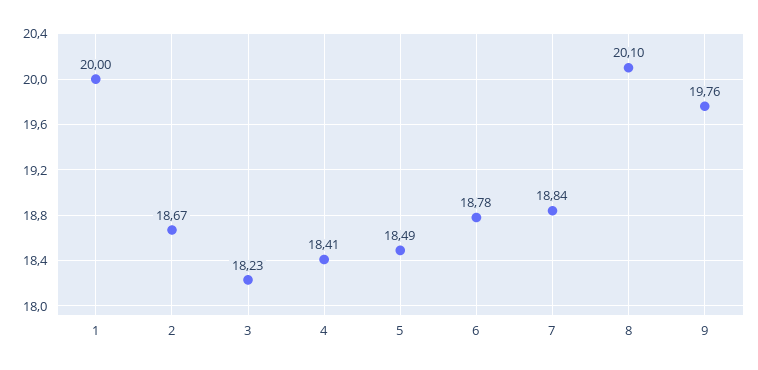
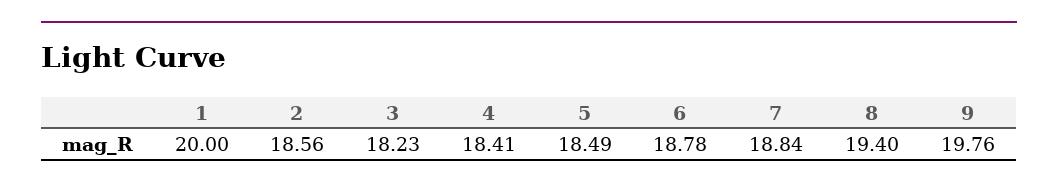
  {
    "1": 20,
-   "2": 18.67,
+   "2": 18.56,
    "3": 18.23,
    "4": 18.41,
    "5": 18.49,
    "6": 18.78,
    "7": 18.84,
-   "8": 20.1,
+   "8": 19.4,
    "9": 19.76
  }

